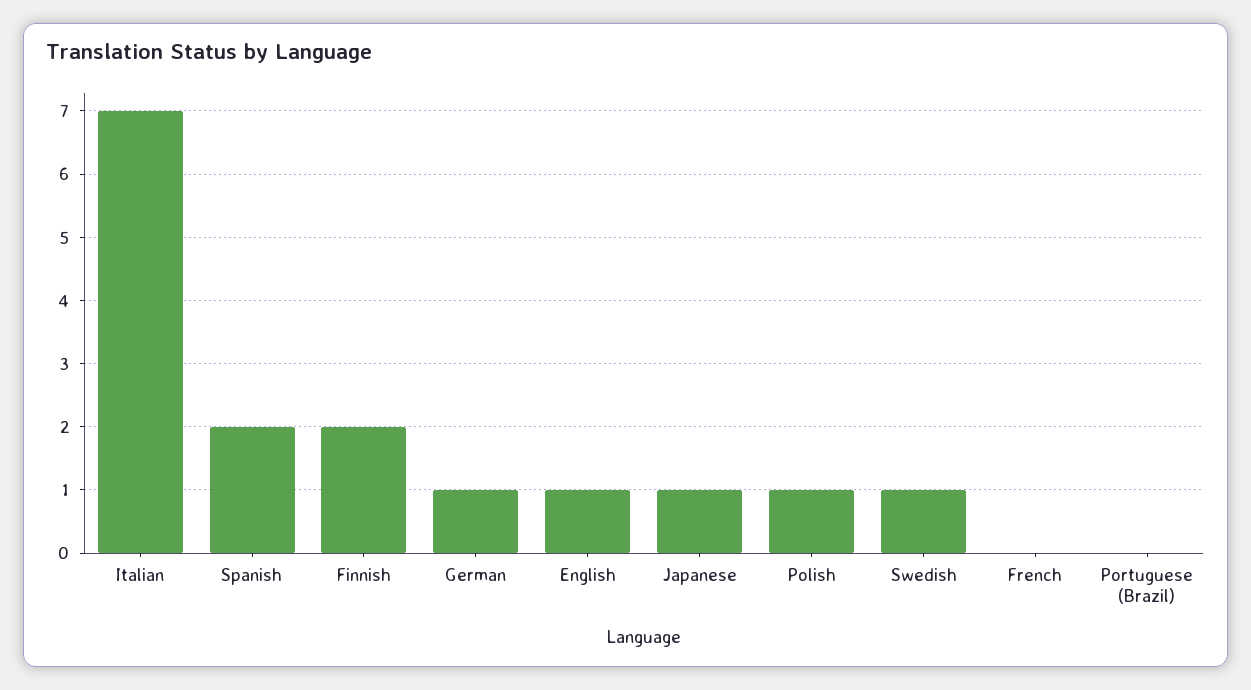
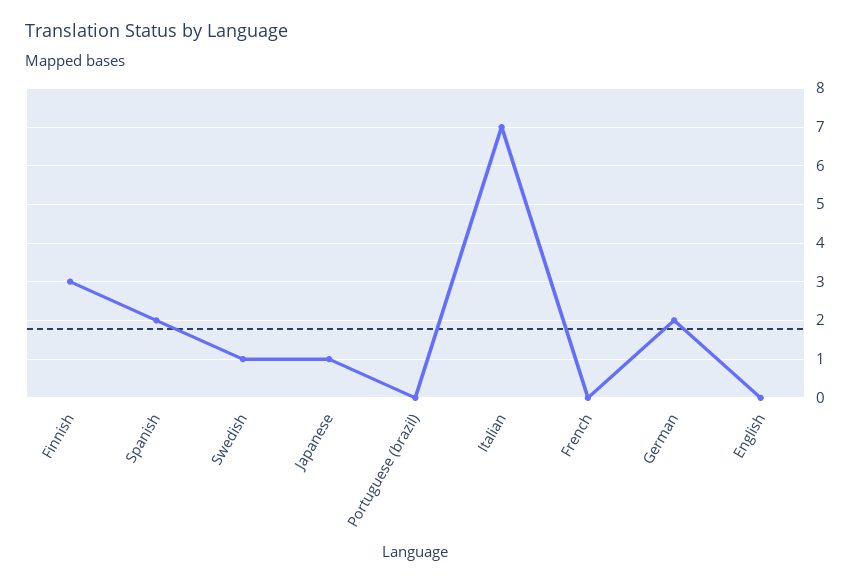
  {
    "Italian": 7,
    "Spanish": 2,
-   "Finnish": 2,
+   "Finnish": 3,
-   "German": 1,
+   "German": 2,
-   "English": 1,
+   "English": 0,
    "Japanese": 1,
-   "Polish": 1,
    "Swedish": 1,
    "French": 0,
    "Portuguese (Brazil)": 0
  }

